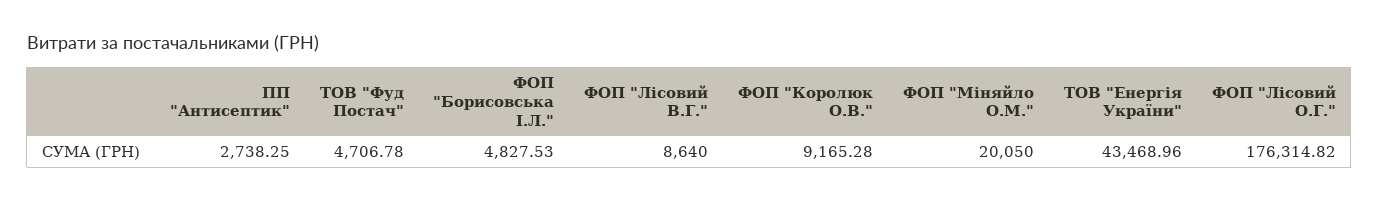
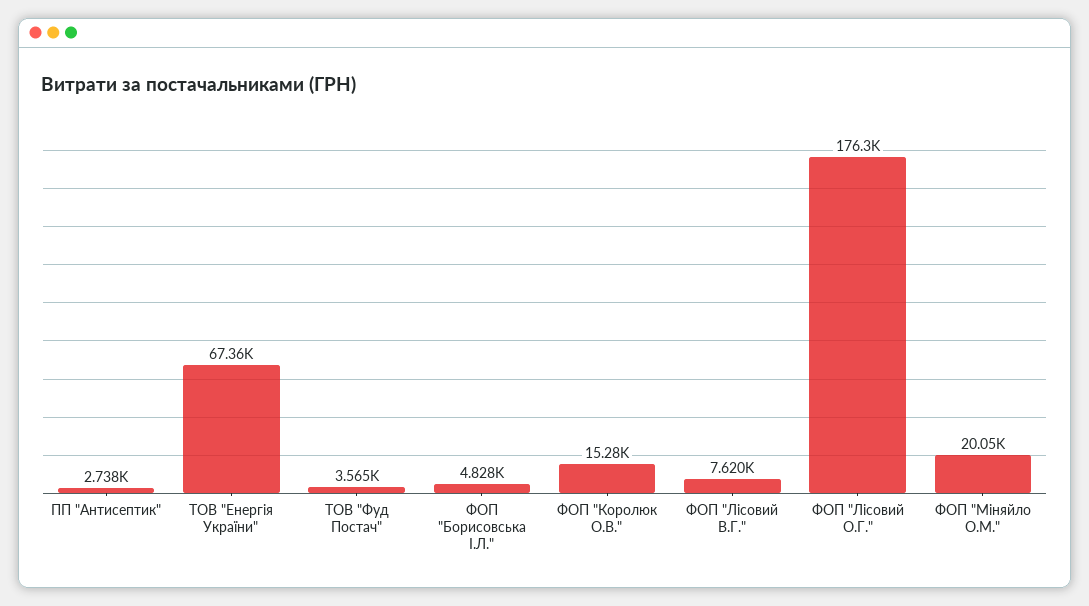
  {
    "ПП \"Антисептик\"": 2738.25,
-   "ТОВ \"Фуд Постач\"": 4706.78,
+   "ТОВ \"Фуд Постач\"": 3565,
    "ФОП \"Борисовська І.Л.\"": 4827.53,
-   "ФОП \"Лісовий В.Г.\"": 8640,
+   "ФОП \"Лісовий В.Г.\"": 7620,
-   "ФОП \"Королюк О.В.\"": 9165.28,
+   "ФОП \"Королюк О.В.\"": 15280,
    "ФОП \"Міняйло О.М.\"": 20050,
-   "ТОВ \"Енергія України\"": 43468.96,
+   "ТОВ \"Енергія України\"": 67360,
    "ФОП \"Лісовий О.Г.\"": 176314.82
  }

